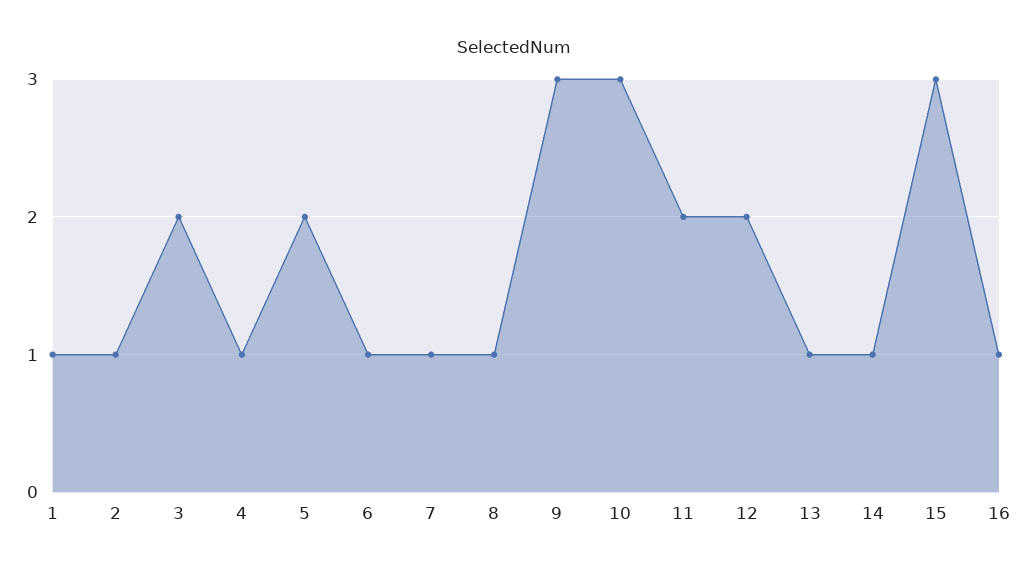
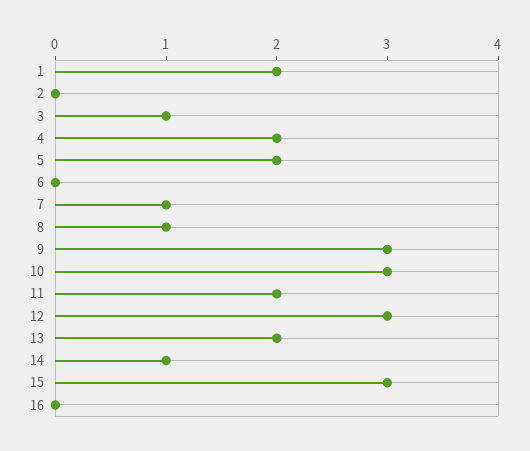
  {
-   "1": 1,
+   "1": 2,
-   "2": 1,
+   "2": 0,
-   "3": 2,
+   "3": 1,
-   "4": 1,
+   "4": 2,
    "5": 2,
-   "6": 1,
+   "6": 0,
    "7": 1,
    "8": 1,
    "9": 3,
    "10": 3,
    "11": 2,
-   "12": 2,
+   "12": 3,
-   "13": 1,
+   "13": 2,
    "14": 1,
    "15": 3,
-   "16": 1
+   "16": 0
  }

